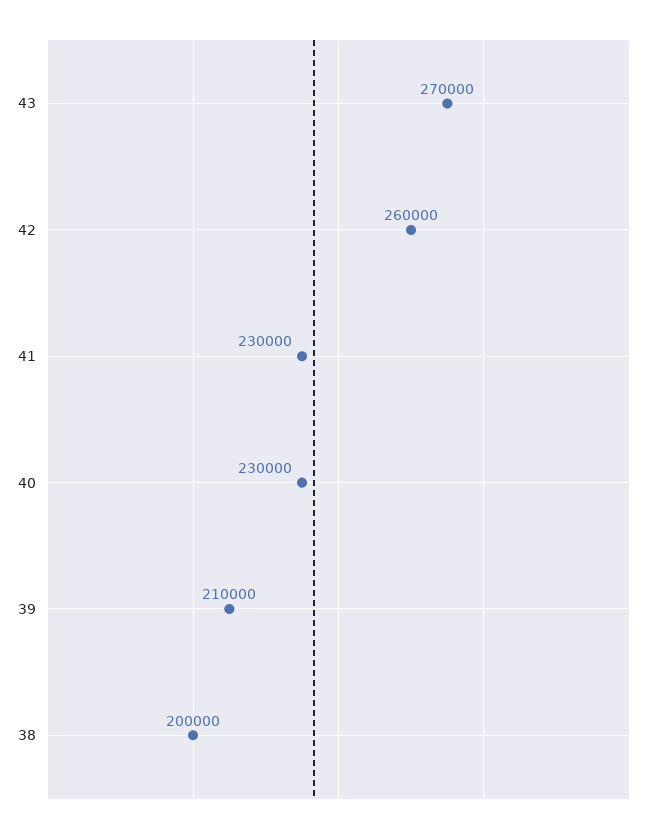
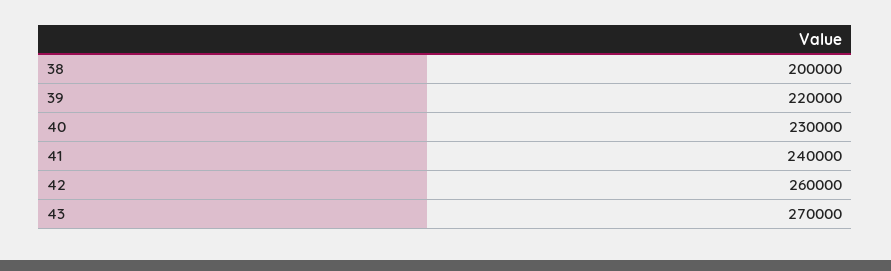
  {
    "43": 270000,
    "42": 260000,
-   "41": 230000,
+   "41": 240000,
    "40": 230000,
-   "39": 210000,
+   "39": 220000,
    "38": 200000
  }

